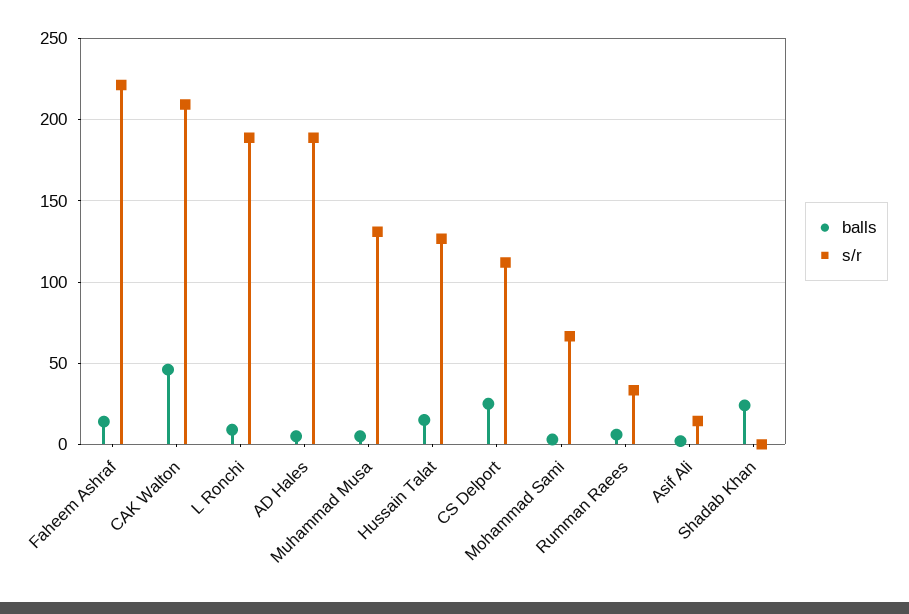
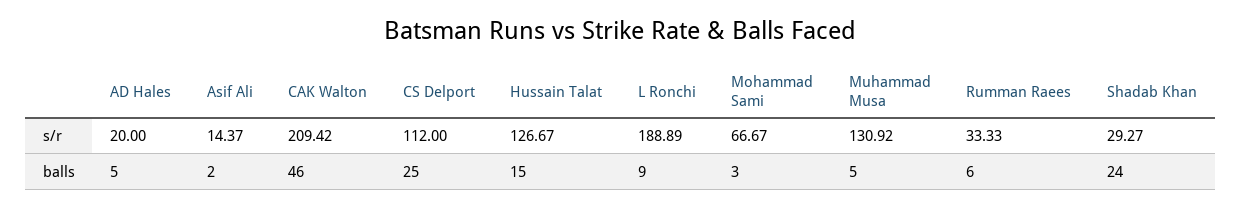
  {
    "balls": {
-     "Faheem Ashraf": 15,
      "CAK Walton": 46,
      "L Ronchi": 9,
      "AD Hales": 5,
      "Muhammad Musa": 5,
      "Hussain Talat": 15,
      "CS Delport": 25,
      "Mohammad Sami": 3,
      "Rumman Raees": 6,
      "Asif Ali": 2,
      "Shadab Khan": 24
    },
    "s/r": {
-     "Faheem Ashraf": 220,
      "CAK Walton": 209.42,
      "L Ronchi": 188.89,
-     "AD Hales": 190,
+     "AD Hales": 20,
      "Muhammad Musa": 130.92,
      "Hussain Talat": 126.67,
      "CS Delport": 112,
      "Mohammad Sami": 66.67,
      "Rumman Raees": 33.33,
      "Asif Ali": 14.37,
-     "Shadab Khan": 0
+     "Shadab Khan": 29.27
    }
  }

